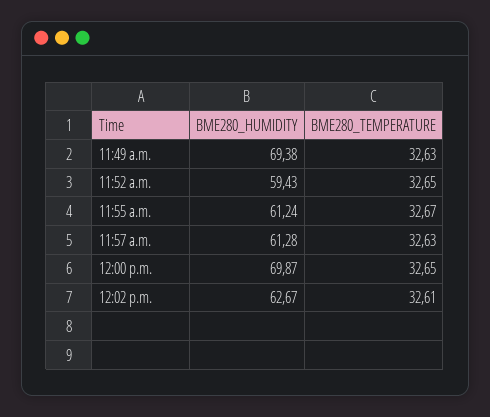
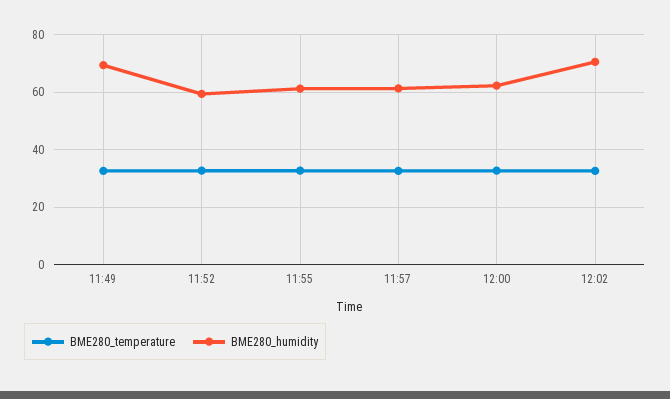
  {
    "BME280_HUMIDITY": {
      "11:49 a.m.": 69.38,
      "11:52 a.m.": 59.43,
      "11:55 a.m.": 61.24,
      "11:57 a.m.": 61.28,
-     "12:00 p.m.": 69.87,
+     "12:00 p.m.": 62.5,
-     "12:02 p.m.": 62.67
+     "12:02 p.m.": 70
    },
    "BME280_TEMPERATURE": {
      "11:49 a.m.": 32.63,
      "11:52 a.m.": 32.65,
      "11:55 a.m.": 32.67,
      "11:57 a.m.": 32.63,
      "12:00 p.m.": 32.65,
      "12:02 p.m.": 32.61
    }
  }

